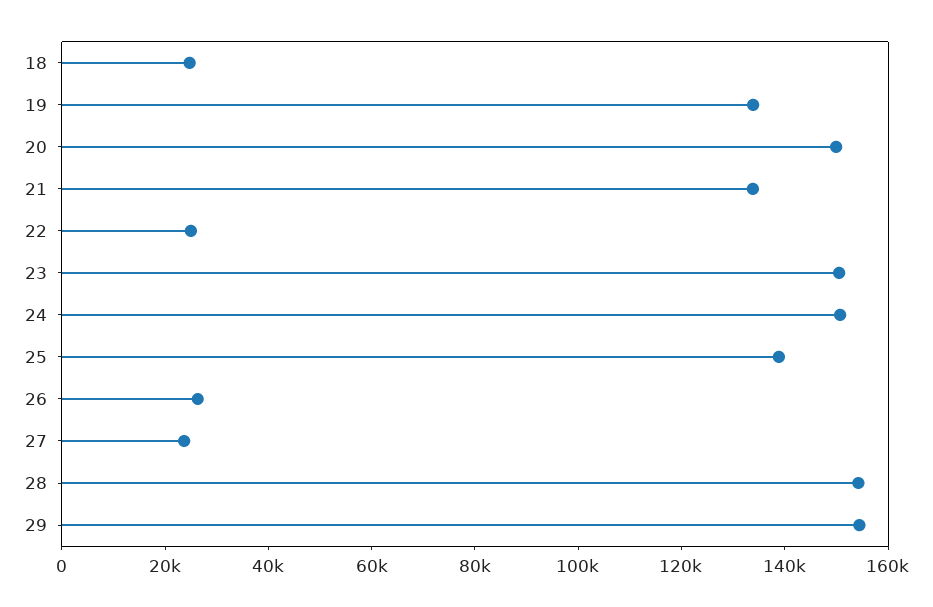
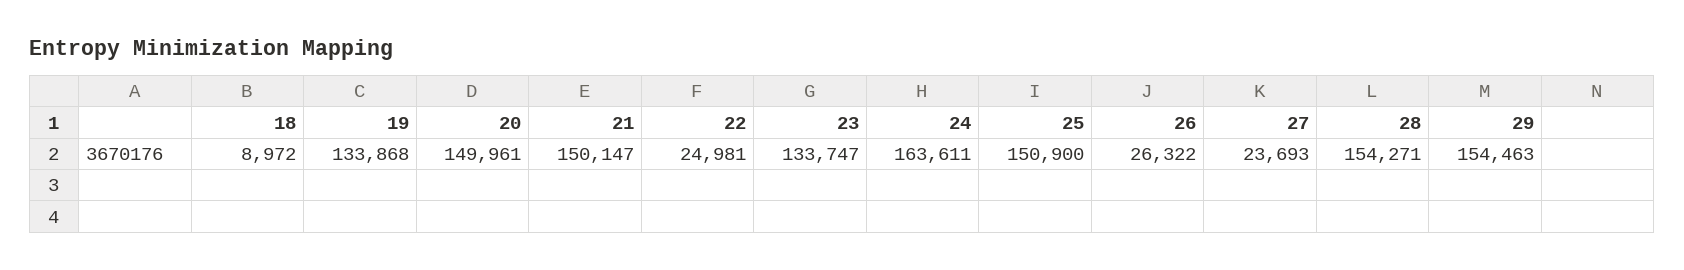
  {
-   "18": 25000,
+   "18": 8972,
    "19": 133868,
    "20": 149961,
-   "21": 135000,
+   "21": 150147,
    "22": 24981,
-   "23": 150000,
+   "23": 133747,
-   "24": 150000,
+   "24": 163611,
-   "25": 140000,
+   "25": 150900,
    "26": 26322,
    "27": 23693,
    "28": 154271,
    "29": 154463
  }

